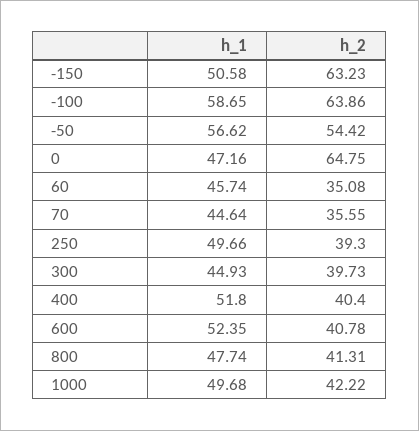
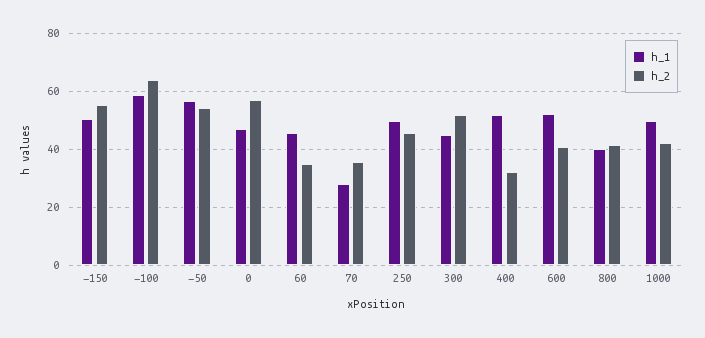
  {
    "h_1": {
      "-150": 50.58,
      "-100": 58.65,
      "-50": 56.62,
      "0": 47.16,
      "60": 45.74,
-     "70": 44.64,
+     "70": 27.5,
      "250": 49.66,
      "300": 44.93,
      "400": 51.8,
      "600": 52.35,
-     "800": 47.74,
+     "800": 40,
      "1000": 49.68
    },
    "h_2": {
-     "-150": 63.23,
+     "-150": 55,
      "-100": 63.86,
      "-50": 54.42,
-     "0": 64.75,
+     "0": 57.5,
      "60": 35.08,
      "70": 35.55,
-     "250": 39.3,
+     "250": 45,
-     "300": 39.73,
+     "300": 52.5,
-     "400": 40.4,
+     "400": 32.5,
      "600": 40.78,
      "800": 41.31,
      "1000": 42.22
    }
  }

